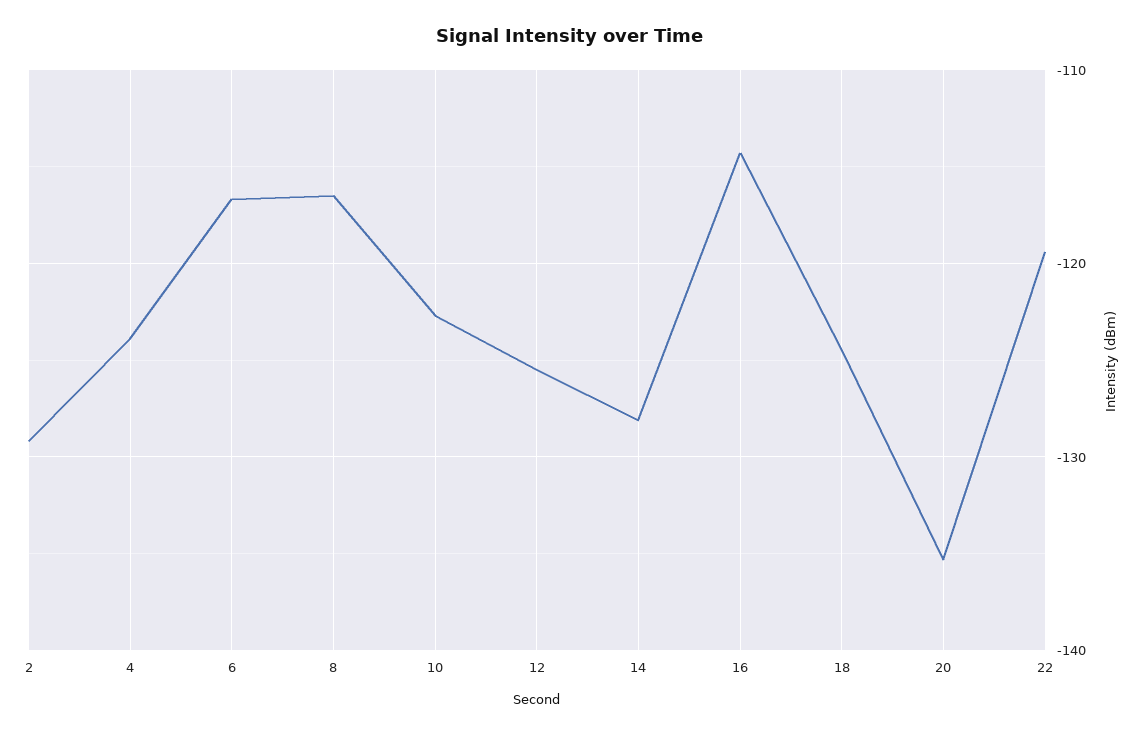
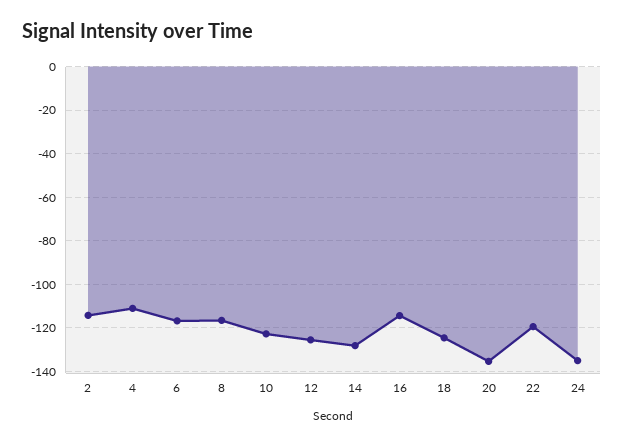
  {
-   "2": -129,
+   "2": -115,
-   "4": -124,
+   "4": -110,
    "6": -117,
    "8": -117,
    "10": -123,
    "12": -126,
    "14": -128,
    "16": -114,
    "18": -125,
    "20": -135,
-   "22": -119
+   "22": -119,
+   "24": -135
  }

